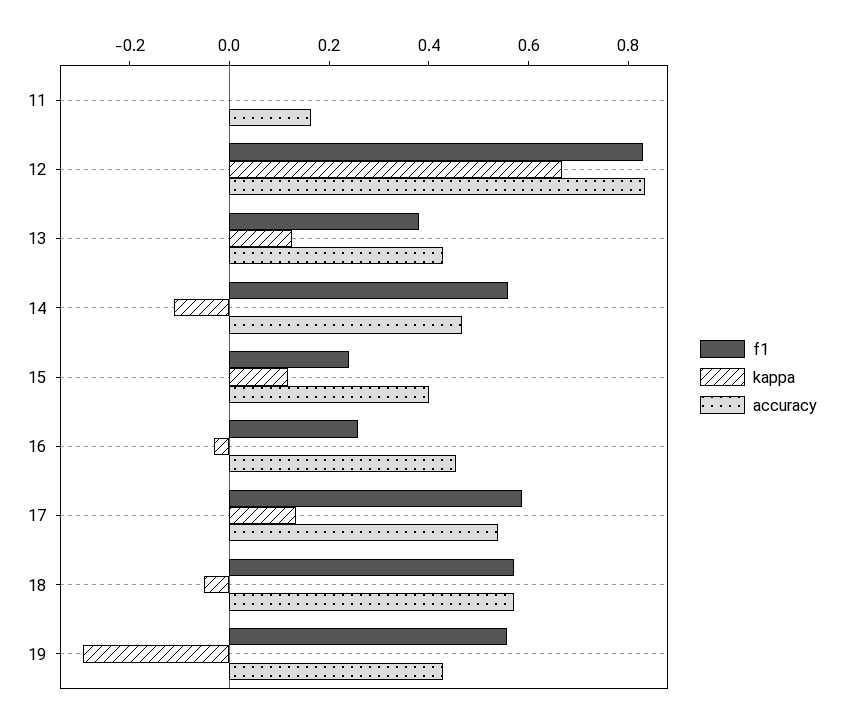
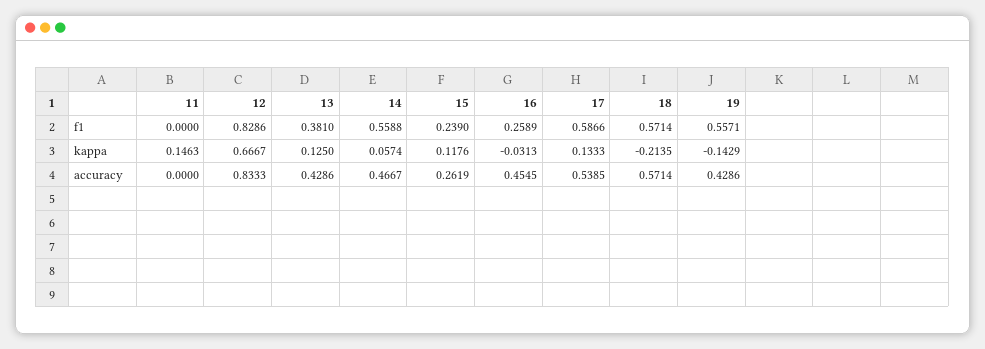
  {
    "f1": {
      "11": 0,
      "12": 0.8286,
      "13": 0.381,
      "14": 0.5588,
      "15": 0.239,
      "16": 0.2589,
      "17": 0.5866,
      "18": 0.5714,
      "19": 0.5571
    },
    "kappa": {
-     "11": 0,
+     "11": 0.1463,
      "12": 0.6667,
      "13": 0.125,
-     "14": -0.1,
+     "14": 0.0574,
      "15": 0.1176,
      "16": -0.0313,
      "17": 0.1333,
-     "18": -0.05,
+     "18": -0.2135,
-     "19": -0.3
+     "19": -0.1429
    },
    "accuracy": {
-     "11": 0.15,
+     "11": 0,
      "12": 0.8333,
      "13": 0.4286,
      "14": 0.4667,
-     "15": 0.4,
+     "15": 0.2619,
      "16": 0.4545,
      "17": 0.5385,
      "18": 0.5714,
      "19": 0.4286
    }
  }

